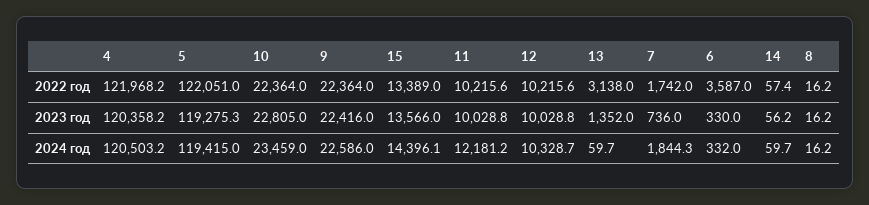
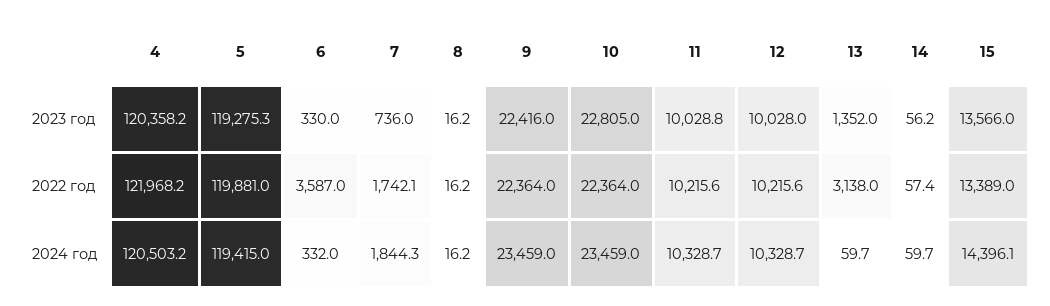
  {
    "4": {
      "2022 год": 121968.2,
      "2023 год": 120358.2,
      "2024 год": 120503.2
    },
    "5": {
-     "2022 год": 122051,
+     "2022 год": 119881,
      "2023 год": 119275.3,
      "2024 год": 119415
    },
    "10": {
      "2022 год": 22364,
      "2023 год": 22805,
      "2024 год": 23459
    },
    "9": {
      "2022 год": 22364,
      "2023 год": 22416,
-     "2024 год": 22586
+     "2024 год": 23459
    },
    "15": {
      "2022 год": 13389,
      "2023 год": 13566,
      "2024 год": 14396.1
    },
    "11": {
      "2022 год": 10215.6,
      "2023 год": 10028.8,
-     "2024 год": 12181.2
+     "2024 год": 10328.7
    },
    "12": {
      "2022 год": 10215.6,
-     "2023 год": 10028.8,
+     "2023 год": 10028,
      "2024 год": 10328.7
    },
    "13": {
      "2022 год": 3138,
      "2023 год": 1352,
      "2024 год": 59.7
    },
    "7": {
-     "2022 год": 1742,
+     "2022 год": 1742.1,
      "2023 год": 736,
      "2024 год": 1844.3
    },
    "6": {
      "2022 год": 3587,
      "2023 год": 330,
      "2024 год": 332
    },
    "14": {
      "2022 год": 57.4,
      "2023 год": 56.2,
      "2024 год": 59.7
    },
    "8": {
      "2022 год": 16.2,
      "2023 год": 16.2,
      "2024 год": 16.2
    }
  }

